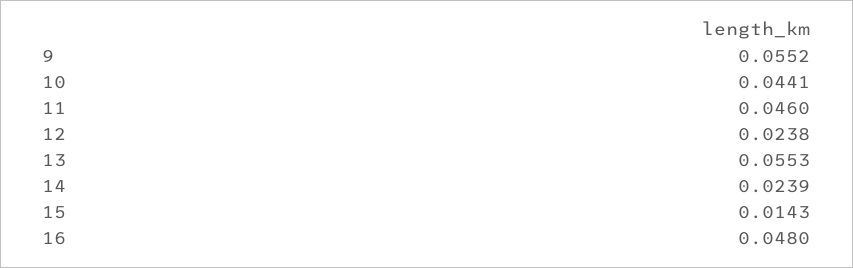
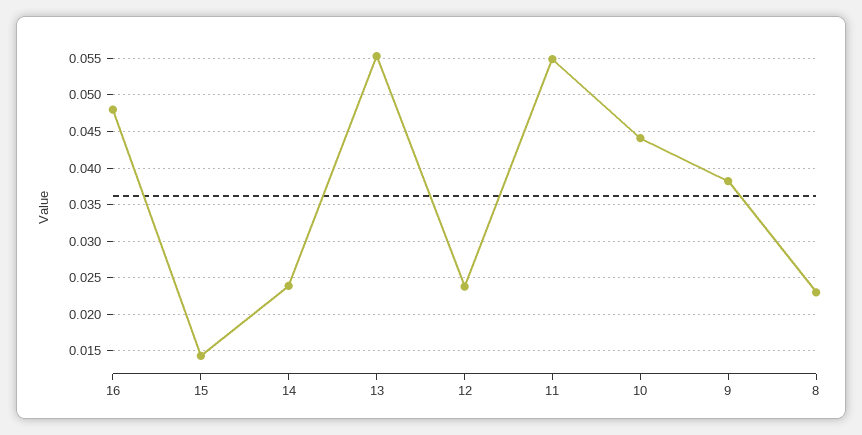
  {
-   "9": 0.0552,
+   "9": 0.038,
    "10": 0.0441,
-   "11": 0.046,
+   "11": 0.055,
    "12": 0.0238,
    "13": 0.0553,
    "14": 0.0239,
    "15": 0.0143,
-   "16": 0.048
+   "16": 0.048,
+   "8": 0.023
  }

